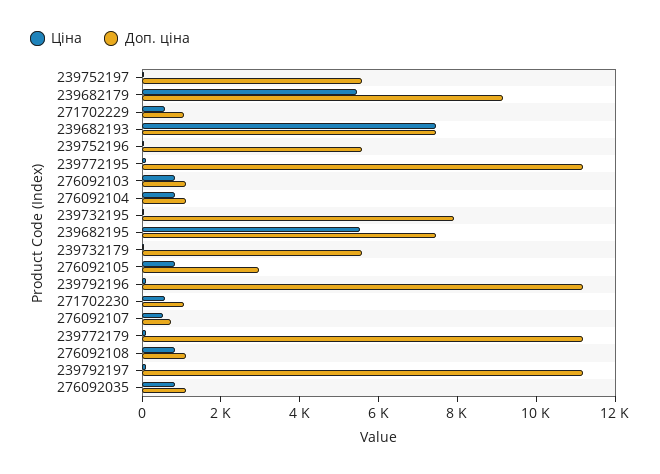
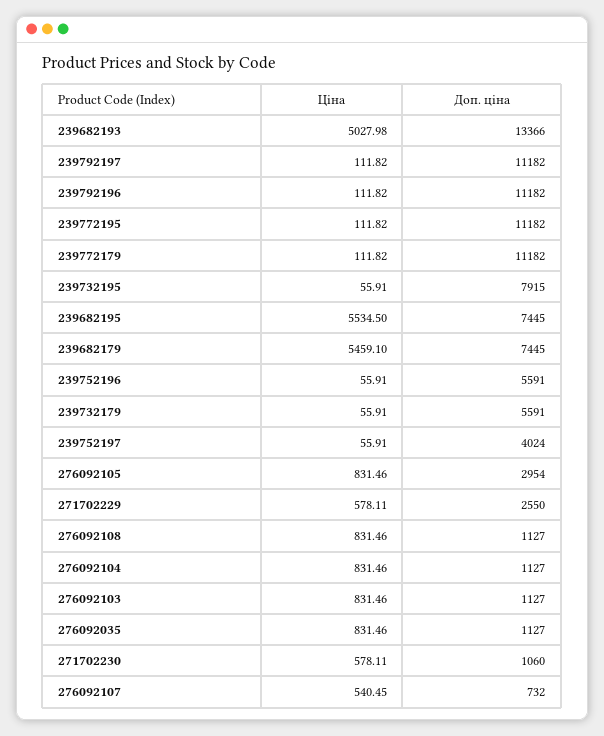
  {
    "Ціна": {
      "239752197": 55.91,
      "239682179": 5459.1,
      "271702229": 578.11,
-     "239682193": 7500,
+     "239682193": 5027.98,
      "239752196": 55.91,
      "239772195": 111.82,
      "276092103": 831.46,
      "276092104": 831.46,
      "239732195": 55.91,
      "239682195": 5534.5,
      "239732179": 55.91,
      "276092105": 831.46,
      "239792196": 111.82,
      "271702230": 578.11,
      "276092107": 540.45,
      "239772179": 111.82,
      "276092108": 831.46,
      "239792197": 111.82,
      "276092035": 831.46
    },
    "Доп. ціна": {
-     "239752197": 5500,
+     "239752197": 4024,
-     "239682179": 9000,
+     "239682179": 7445,
-     "271702229": 1000,
+     "271702229": 2550,
-     "239682193": 7500,
+     "239682193": 13366,
      "239752196": 5591,
      "239772195": 11182,
      "276092103": 1127,
      "276092104": 1127,
      "239732195": 7915,
      "239682195": 7445,
      "239732179": 5591,
      "276092105": 2954,
      "239792196": 11182,
      "271702230": 1060,
      "276092107": 732,
      "239772179": 11182,
      "276092108": 1127,
      "239792197": 11182,
      "276092035": 1127
    }
  }

